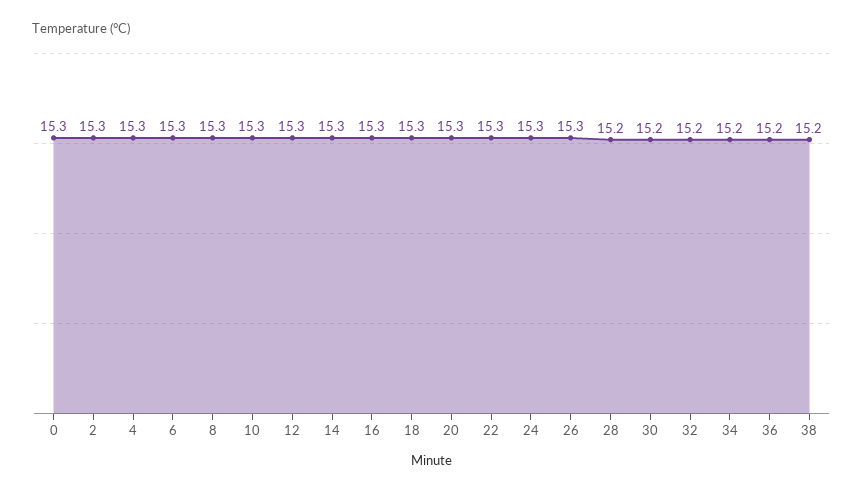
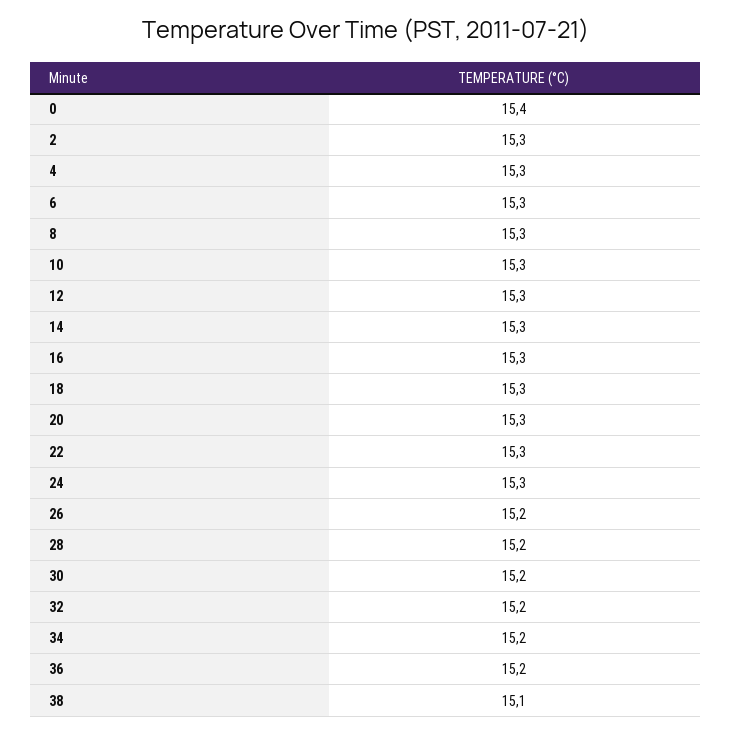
  {
-   "0": 15.3,
+   "0": 15.4,
    "2": 15.3,
    "4": 15.3,
    "6": 15.3,
    "8": 15.3,
    "10": 15.3,
    "12": 15.3,
    "14": 15.3,
    "16": 15.3,
    "18": 15.3,
    "20": 15.3,
    "22": 15.3,
    "24": 15.3,
-   "26": 15.3,
+   "26": 15.2,
    "28": 15.2,
    "30": 15.2,
    "32": 15.2,
    "34": 15.2,
    "36": 15.2,
-   "38": 15.2
+   "38": 15.1
  }

